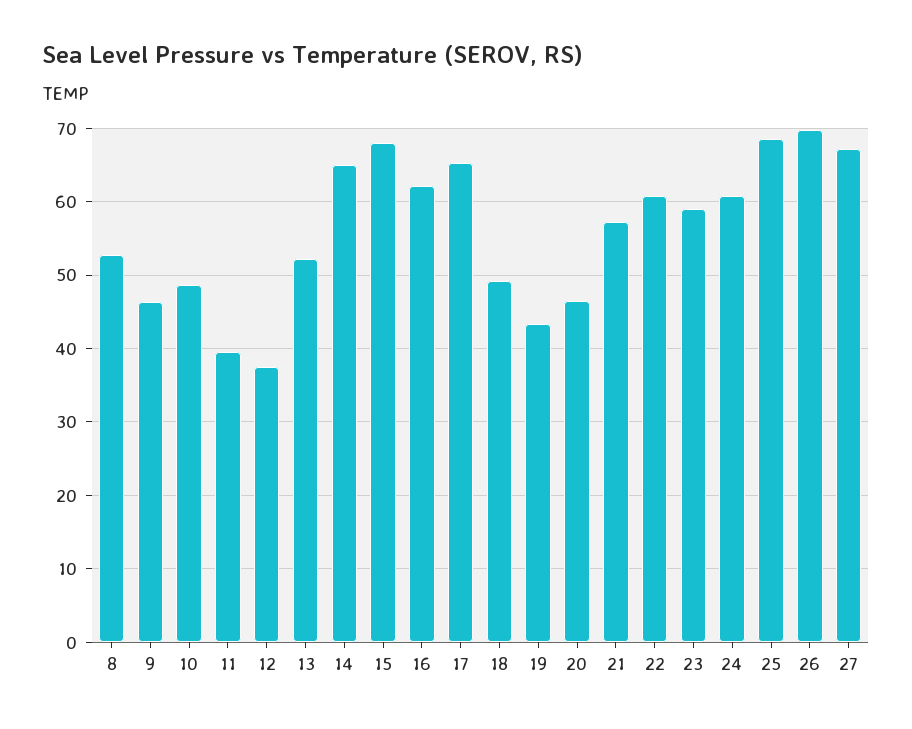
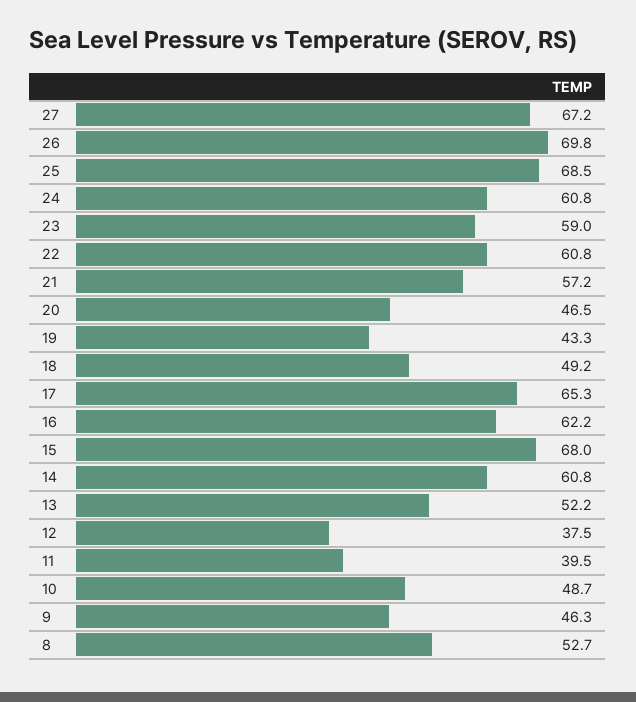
  {
    "8": 52.7,
    "9": 46.3,
    "10": 48.7,
    "11": 39.5,
    "12": 37.5,
    "13": 52.2,
-   "14": 65,
+   "14": 60.8,
    "15": 68,
    "16": 62.2,
    "17": 65.3,
    "18": 49.2,
    "19": 43.3,
    "20": 46.5,
    "21": 57.2,
    "22": 60.8,
    "23": 59,
    "24": 60.8,
    "25": 68.5,
    "26": 69.8,
    "27": 67.2
  }

